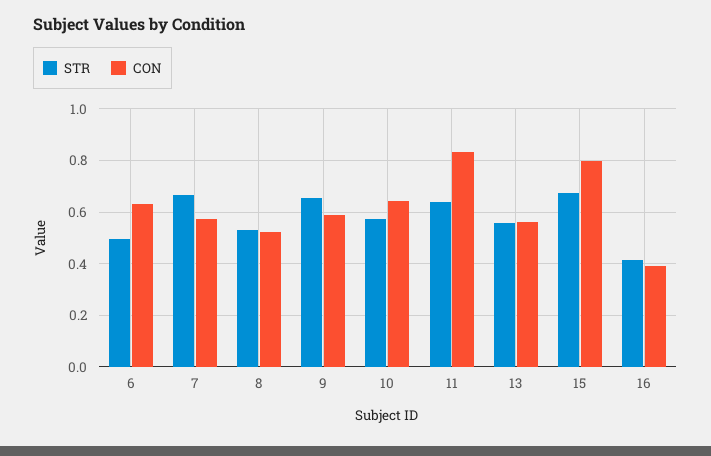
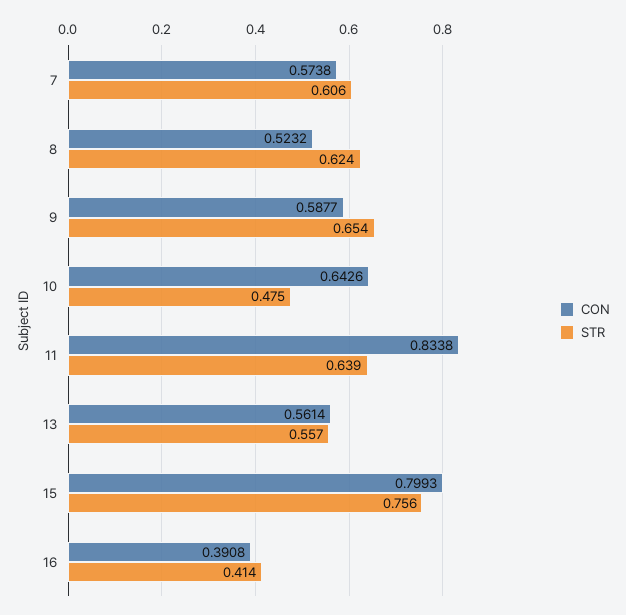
  {
    "STR": {
-     "6": 0.5,
-     "7": 0.675,
+     "7": 0.606,
-     "8": 0.525,
+     "8": 0.624,
      "9": 0.654,
-     "10": 0.575,
+     "10": 0.475,
      "11": 0.639,
      "13": 0.557,
-     "15": 0.675,
+     "15": 0.756,
      "16": 0.414
    },
    "CON": {
-     "6": 0.625,
      "7": 0.5738,
      "8": 0.5232,
      "9": 0.5877,
      "10": 0.6426,
      "11": 0.8338,
      "13": 0.5614,
      "15": 0.7993,
      "16": 0.3908
    }
  }

